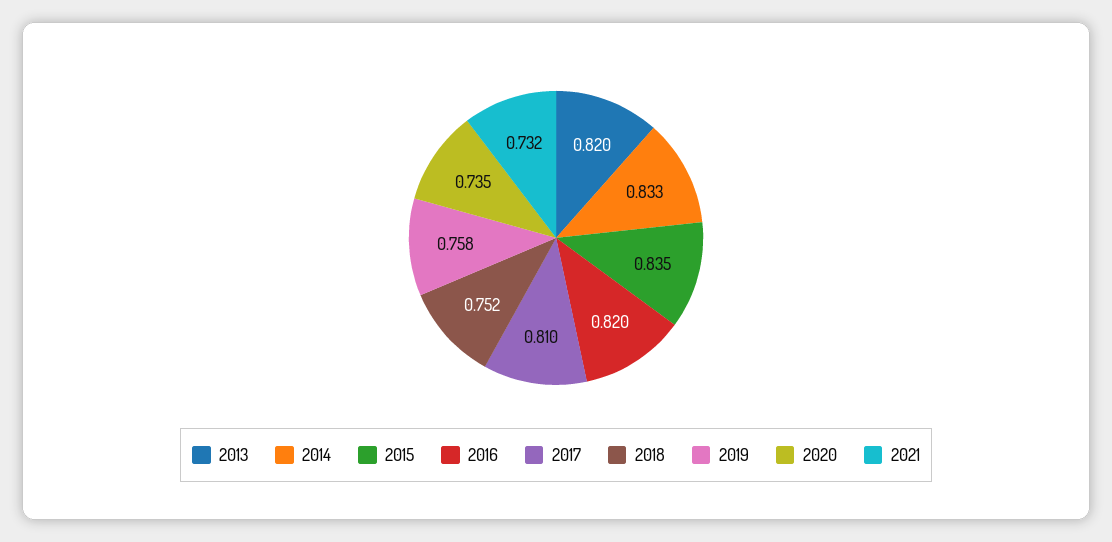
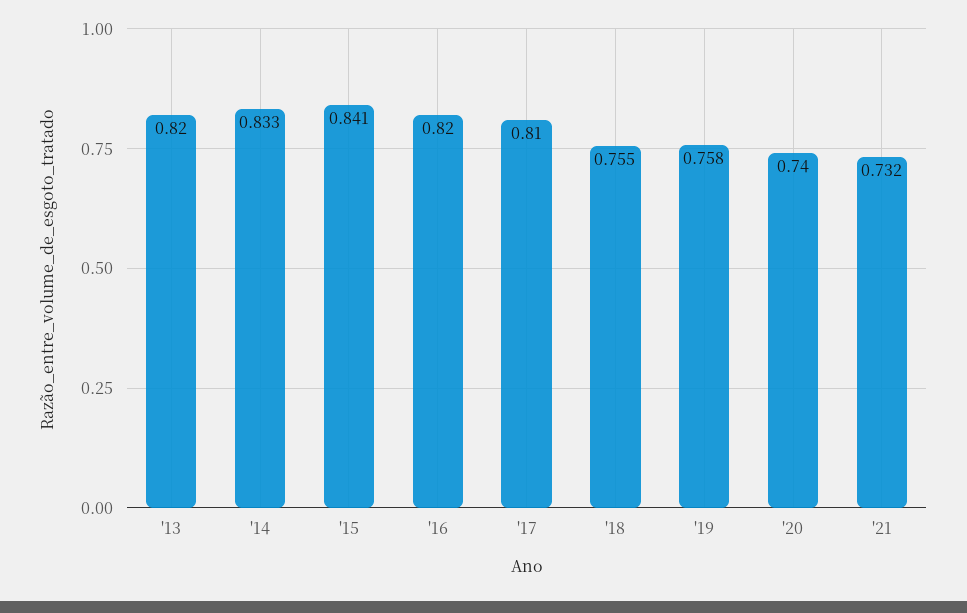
  {
    "2013": 0.82,
    "2014": 0.833,
-   "2015": 0.835,
+   "2015": 0.841,
    "2016": 0.82,
    "2017": 0.81,
-   "2018": 0.752,
+   "2018": 0.755,
    "2019": 0.758,
-   "2020": 0.735,
+   "2020": 0.74,
    "2021": 0.732
  }

